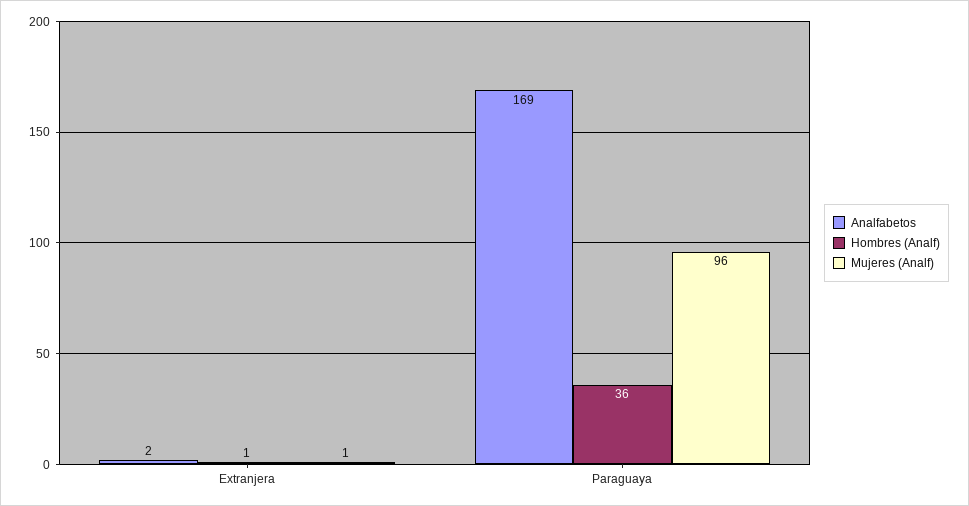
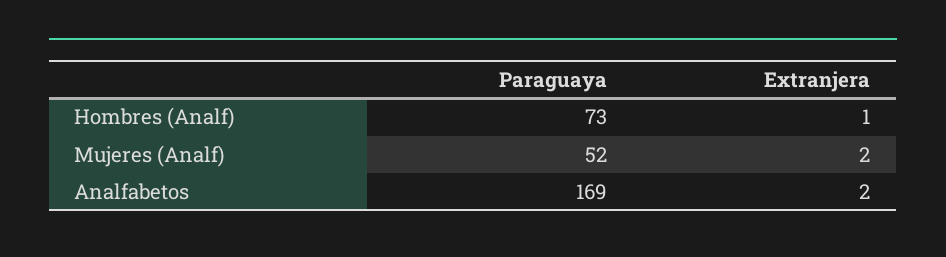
  {
    "Analfabetos": {
      "Extranjera": 2,
      "Paraguaya": 169
    },
    "Hombres (Analf)": {
      "Extranjera": 1,
-     "Paraguaya": 36
+     "Paraguaya": 73
    },
    "Mujeres (Analf)": {
-     "Extranjera": 1,
+     "Extranjera": 2,
-     "Paraguaya": 96
+     "Paraguaya": 52
    }
  }

